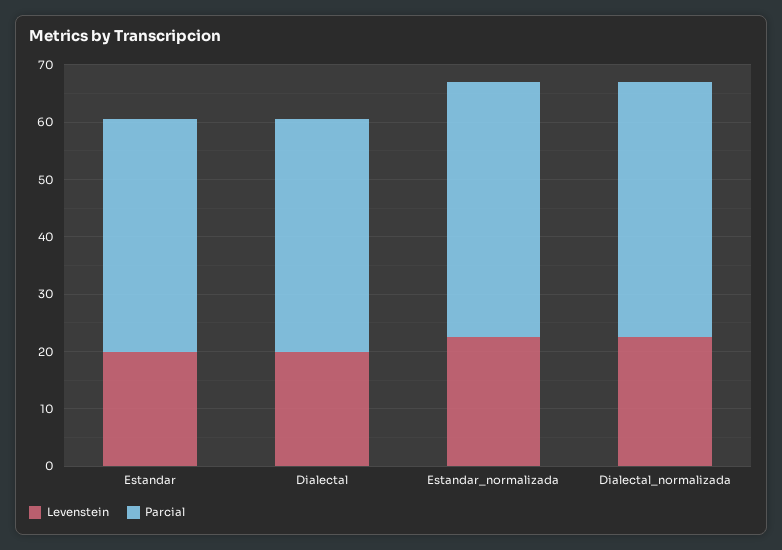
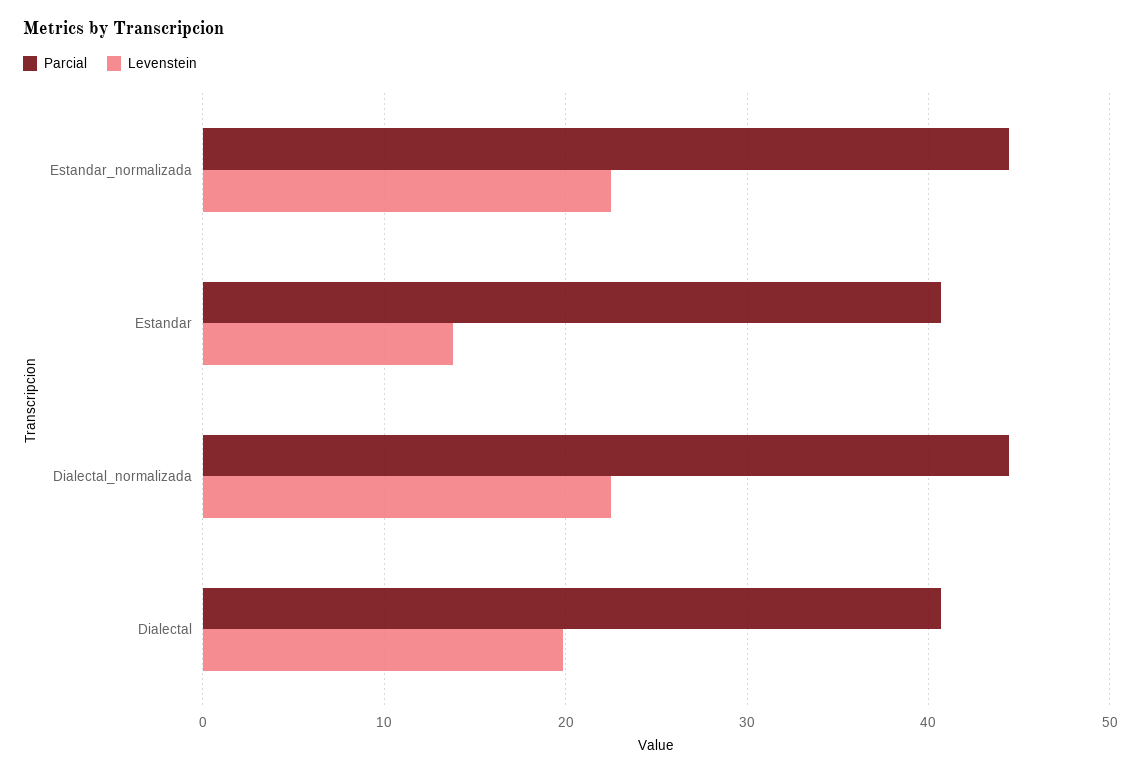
  {
    "Levenstein": {
-     "Estandar": 20,
+     "Estandar": 14,
      "Dialectal": 20,
      "Estandar_normalizada": 23,
      "Dialectal_normalizada": 23
    },
    "Parcial": {
      "Estandar": 41,
      "Dialectal": 41,
      "Estandar_normalizada": 44,
      "Dialectal_normalizada": 44
    }
  }

